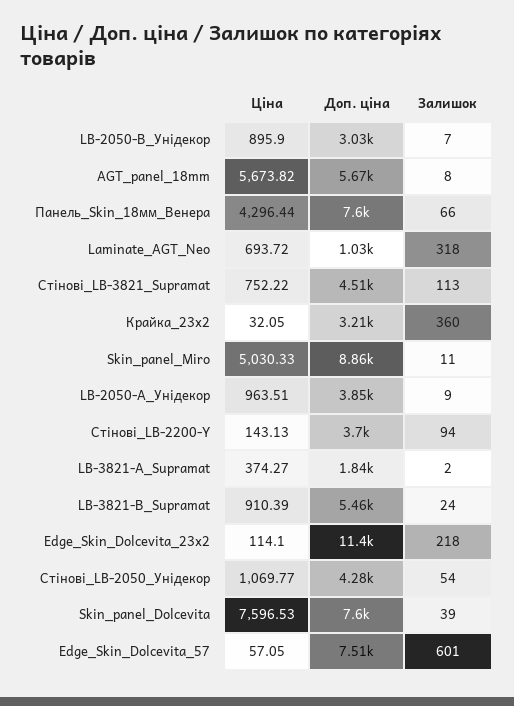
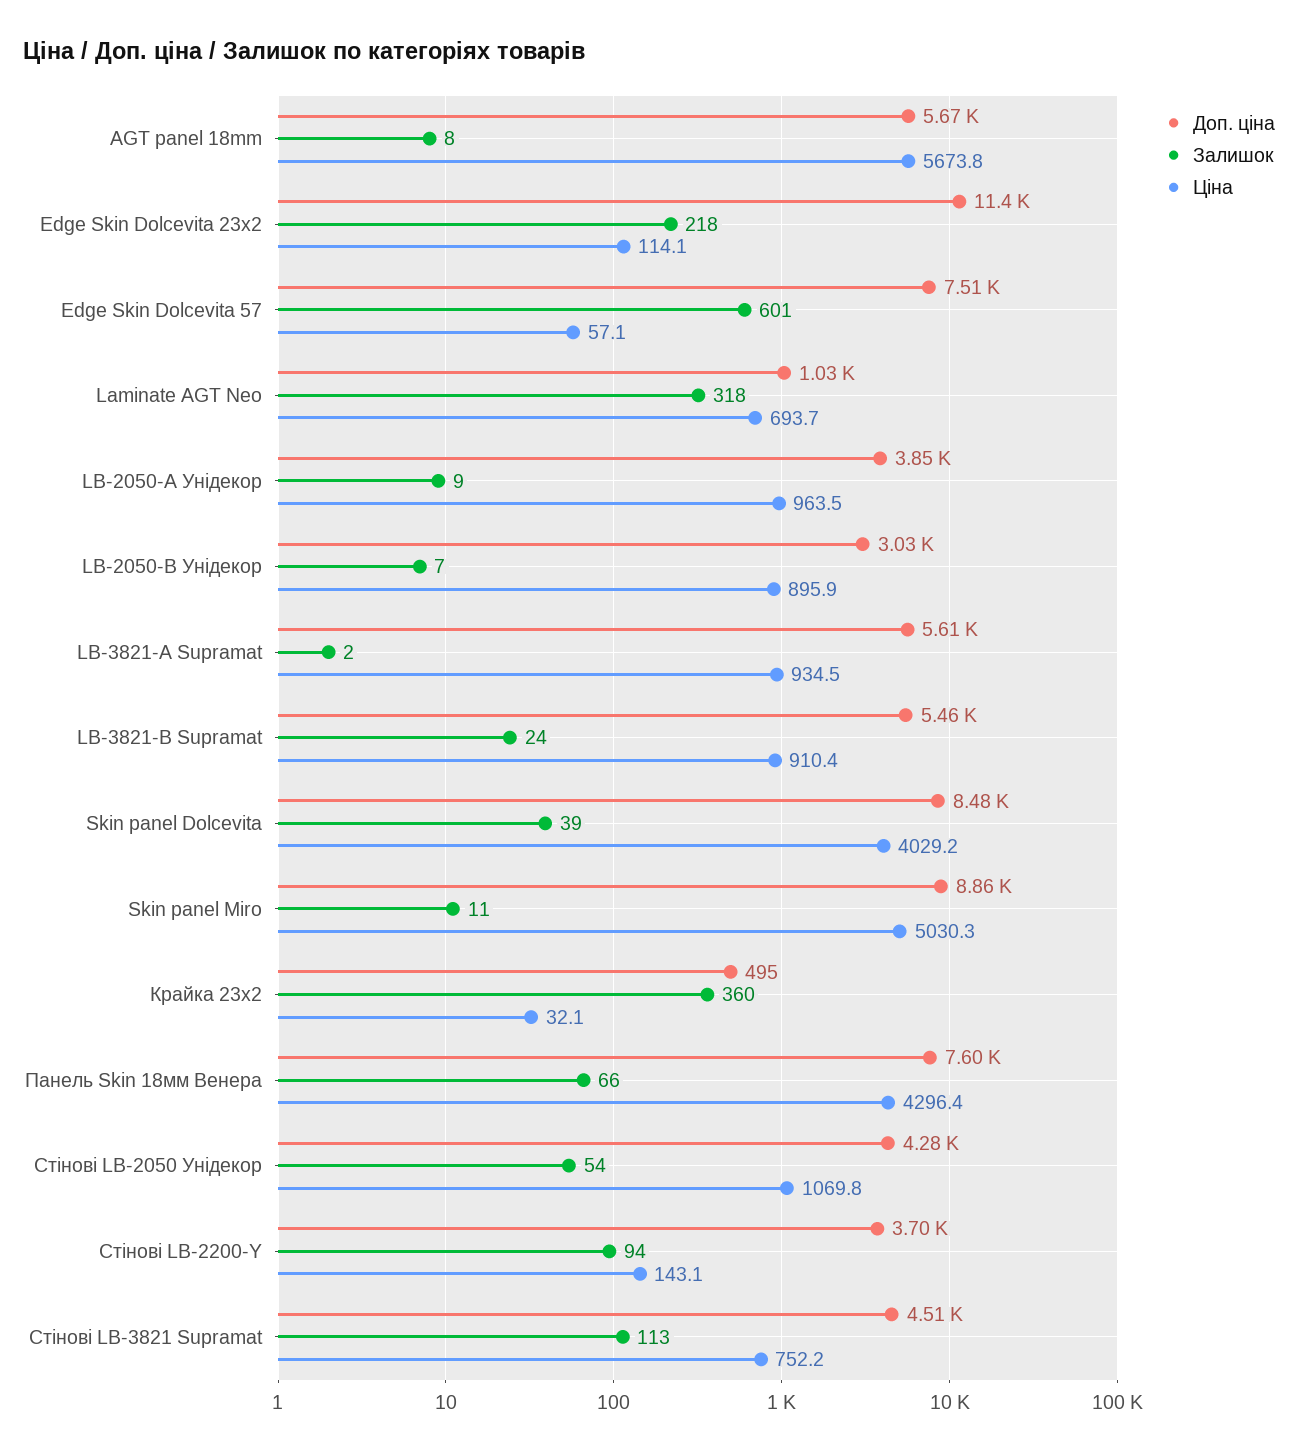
  {
    "Ціна": {
      "LB-2050-В_Унідекор": 895.9,
      "AGT_panel_18mm": 5673.82,
      "Панель_Skin_18мм_Венера": 4296.44,
      "Laminate_AGT_Neo": 693.72,
      "Стінові_LB-3821_Supramat": 752.22,
      "Крайка_23x2": 32.05,
      "Skin_panel_Miro": 5030.33,
      "LB-2050-А_Унідекор": 963.51,
      "Стінові_LB-2200-Y": 143.13,
-     "LB-3821-А_Supramat": 374.27,
+     "LB-3821-А_Supramat": 934.5,
      "LB-3821-В_Supramat": 910.39,
      "Edge_Skin_Dolcevita_23x2": 114.1,
      "Стінові_LB-2050_Унідекор": 1069.77,
-     "Skin_panel_Dolcevita": 7596.53,
+     "Skin_panel_Dolcevita": 4029.2,
      "Edge_Skin_Dolcevita_57": 57.05
    },
    "Доп. ціна": {
      "LB-2050-В_Унідекор": 3030,
      "AGT_panel_18mm": 5670,
      "Панель_Skin_18мм_Венера": 7600,
      "Laminate_AGT_Neo": 1030,
      "Стінові_LB-3821_Supramat": 4510,
-     "Крайка_23x2": 3210,
+     "Крайка_23x2": 495,
      "Skin_panel_Miro": 8860,
      "LB-2050-А_Унідекор": 3850,
      "Стінові_LB-2200-Y": 3700,
-     "LB-3821-А_Supramat": 1840,
+     "LB-3821-А_Supramat": 5610,
      "LB-3821-В_Supramat": 5460,
      "Edge_Skin_Dolcevita_23x2": 11400,
      "Стінові_LB-2050_Унідекор": 4280,
-     "Skin_panel_Dolcevita": 7600,
+     "Skin_panel_Dolcevita": 8480,
      "Edge_Skin_Dolcevita_57": 7510
    },
    "Залишок": {
      "LB-2050-В_Унідекор": 7,
      "AGT_panel_18mm": 8,
      "Панель_Skin_18мм_Венера": 66,
      "Laminate_AGT_Neo": 318,
      "Стінові_LB-3821_Supramat": 113,
      "Крайка_23x2": 360,
      "Skin_panel_Miro": 11,
      "LB-2050-А_Унідекор": 9,
      "Стінові_LB-2200-Y": 94,
      "LB-3821-А_Supramat": 2,
      "LB-3821-В_Supramat": 24,
      "Edge_Skin_Dolcevita_23x2": 218,
      "Стінові_LB-2050_Унідекор": 54,
      "Skin_panel_Dolcevita": 39,
      "Edge_Skin_Dolcevita_57": 601
    }
  }

